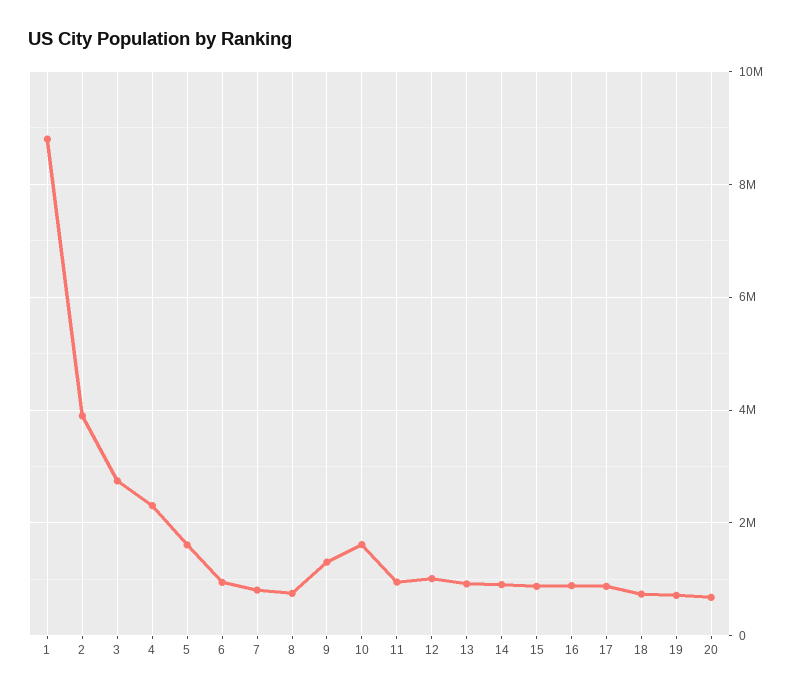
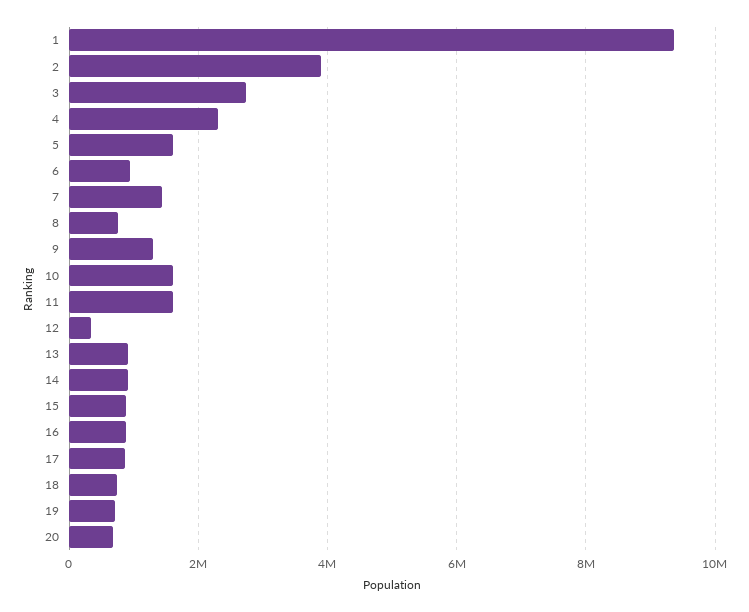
  {
-   "1": 8800000,
+   "1": 9400000,
    "2": 3800000,
    "3": 2800000,
    "4": 2400000,
    "5": 1600000,
    "6": 1000000,
-   "7": 800000,
+   "7": 1400000,
    "8": 800000,
    "9": 1400000,
    "10": 1600000,
-   "11": 1000000,
+   "11": 1600000,
-   "12": 1000000,
+   "12": 400000,
    "13": 1000000,
    "14": 1000000,
    "15": 800000,
    "16": 800000,
    "17": 800000,
    "18": 800000,
    "19": 800000,
    "20": 600000
  }

